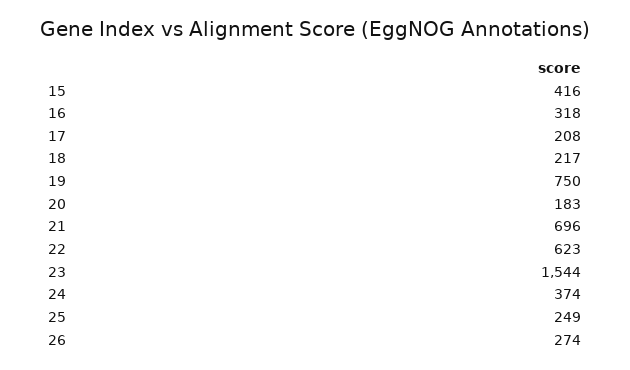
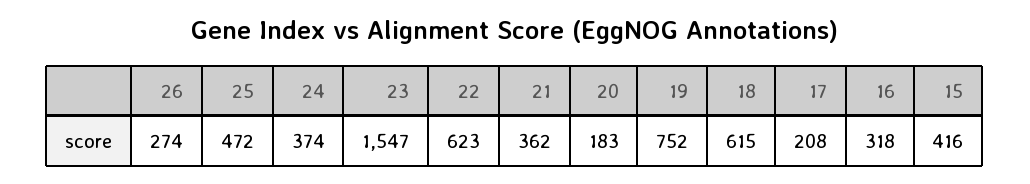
  {
    "15": 416,
    "16": 318,
    "17": 208,
-   "18": 217,
+   "18": 615,
-   "19": 750,
+   "19": 752,
    "20": 183,
-   "21": 696,
+   "21": 362,
    "22": 623,
-   "23": 1544,
+   "23": 1547,
    "24": 374,
-   "25": 249,
+   "25": 472,
    "26": 274
  }

